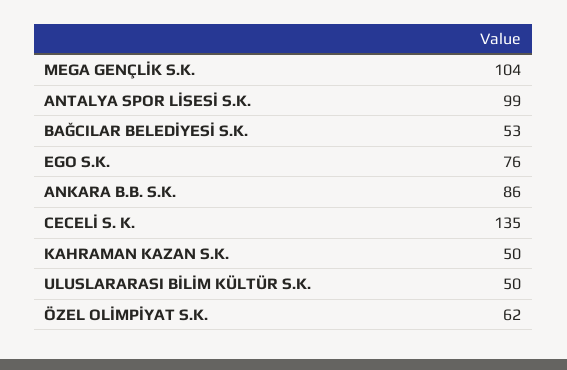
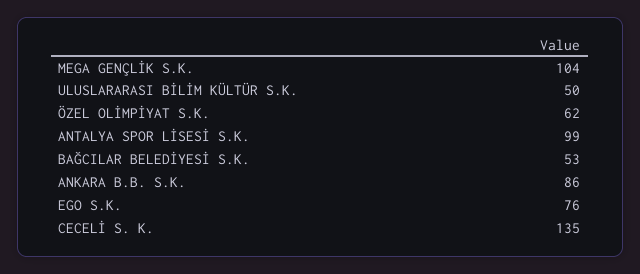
  {
    "MEGA GENÇLİK S.K.": 104,
    "ANTALYA SPOR LİSESİ S.K.": 99,
    "BAĞCILAR BELEDİYESİ S.K.": 53,
    "EGO S.K.": 76,
    "ANKARA B.B. S.K.": 86,
    "CECELİ S. K.": 135,
-   "KAHRAMAN KAZAN S.K.": 50,
    "ULUSLARARASI BİLİM KÜLTÜR S.K.": 50,
    "ÖZEL OLİMPİYAT S.K.": 62
  }

